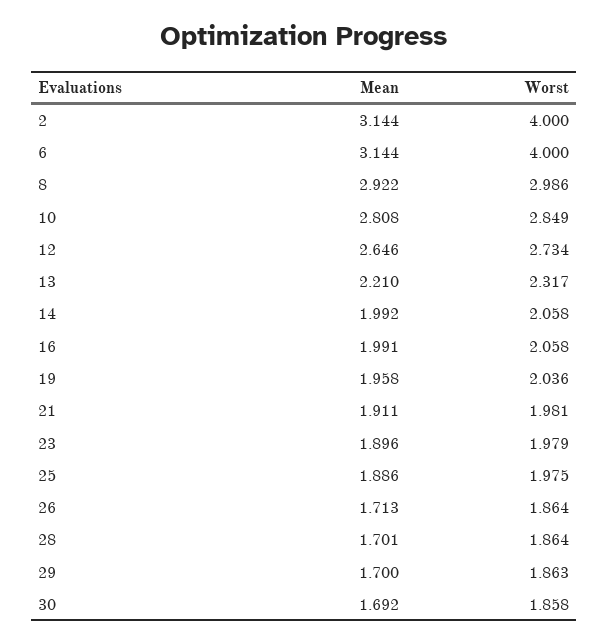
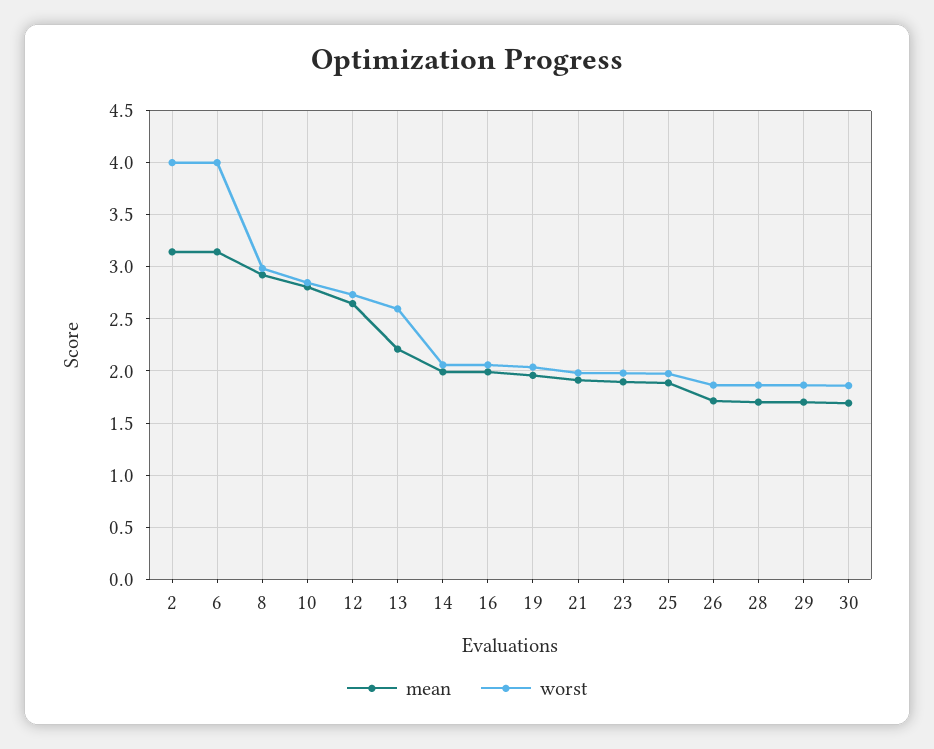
  {
    "Mean": {
      "2": 3.144,
      "6": 3.144,
      "8": 2.922,
      "10": 2.808,
      "12": 2.646,
      "13": 2.21,
      "14": 1.992,
      "16": 1.991,
      "19": 1.958,
      "21": 1.911,
      "23": 1.896,
      "25": 1.886,
      "26": 1.713,
      "28": 1.701,
      "29": 1.7,
      "30": 1.692
    },
    "Worst": {
      "2": 4,
      "6": 4,
      "8": 2.986,
      "10": 2.849,
      "12": 2.734,
-     "13": 2.317,
+     "13": 2.6,
      "14": 2.058,
      "16": 2.058,
      "19": 2.036,
      "21": 1.981,
      "23": 1.979,
      "25": 1.975,
      "26": 1.864,
      "28": 1.864,
      "29": 1.863,
      "30": 1.858
    }
  }

